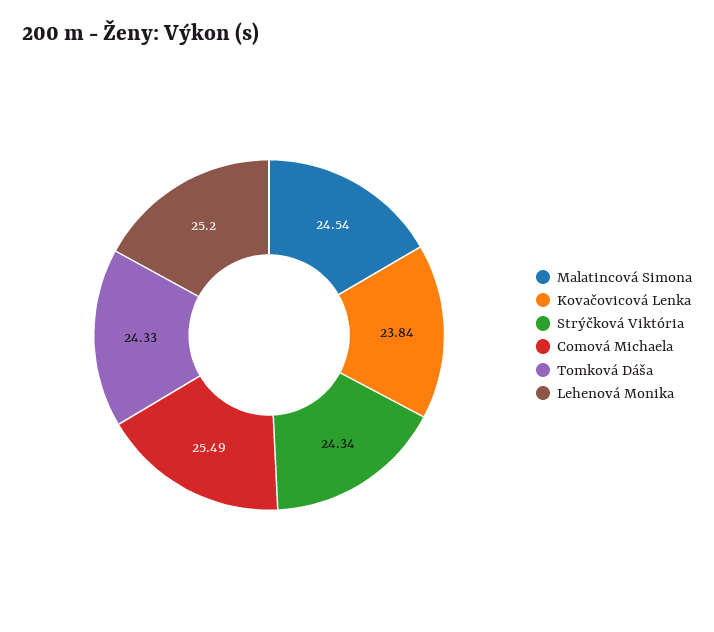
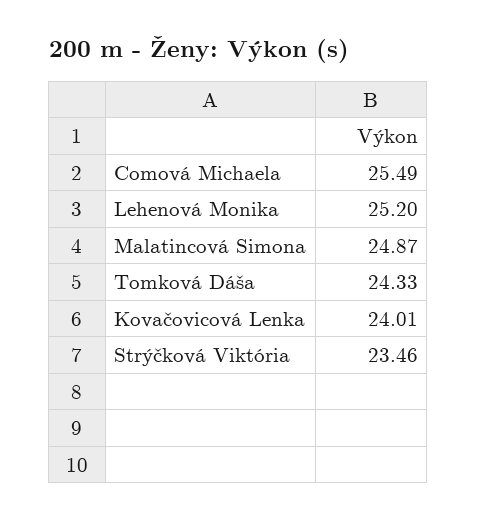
  {
-   "Malatincová Simona": 24.54,
+   "Malatincová Simona": 24.87,
-   "Kovačovicová Lenka": 23.84,
+   "Kovačovicová Lenka": 24.01,
-   "Strýčková Viktória": 24.34,
+   "Strýčková Viktória": 23.46,
    "Comová Michaela": 25.49,
    "Tomková Dáša": 24.33,
    "Lehenová Monika": 25.2
  }

